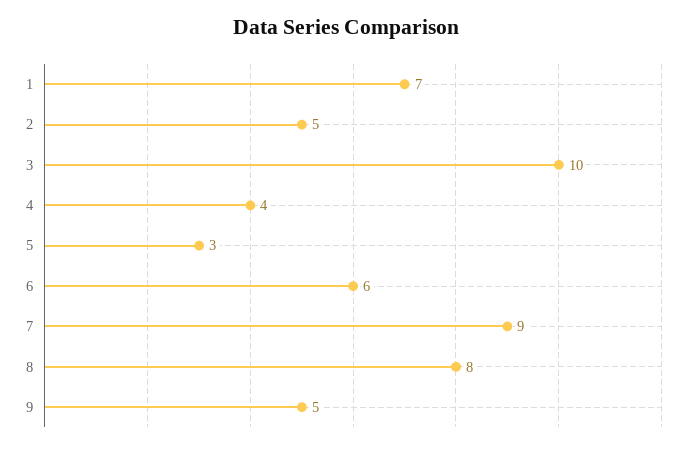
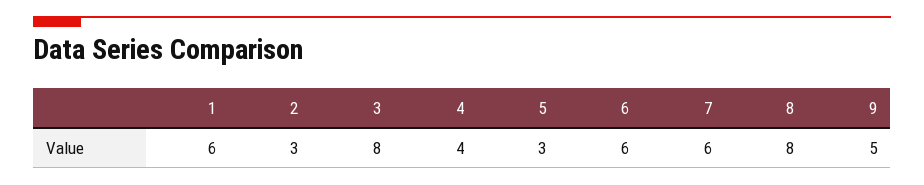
  {
-   "1": 7,
+   "1": 6,
-   "2": 5,
+   "2": 3,
-   "3": 10,
+   "3": 8,
    "4": 4,
    "5": 3,
    "6": 6,
-   "7": 9,
+   "7": 6,
    "8": 8,
    "9": 5
  }

